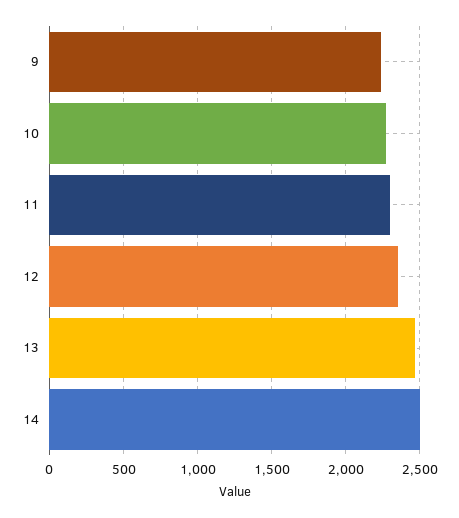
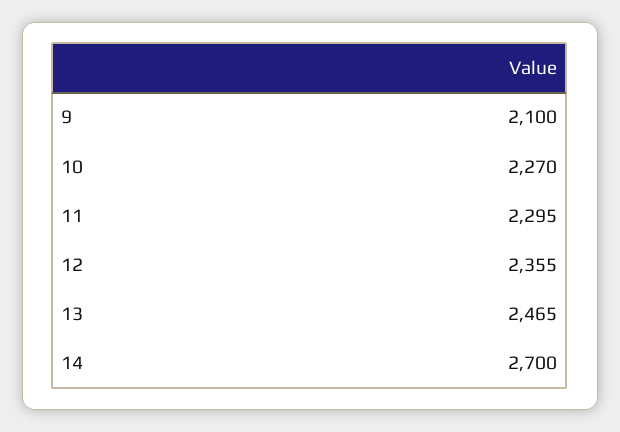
  {
-   "9": 2250,
+   "9": 2100,
    "10": 2270,
    "11": 2295,
    "12": 2355,
    "13": 2465,
-   "14": 2500
+   "14": 2700
  }

